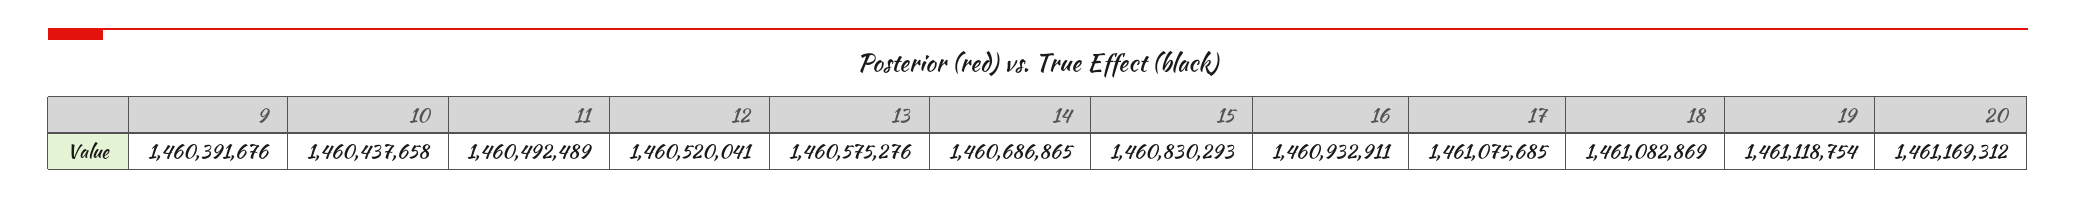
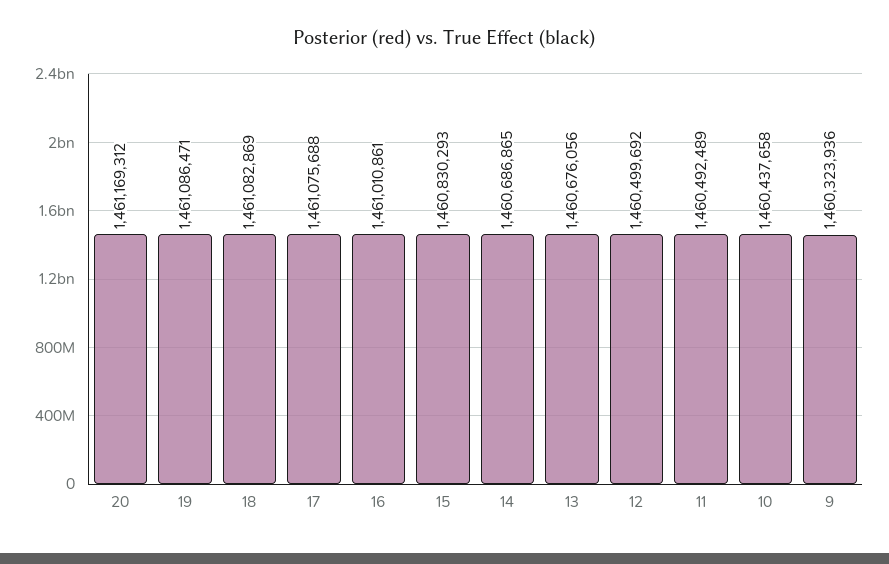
  {
-   "9": 1460391676,
+   "9": 1460323936,
    "10": 1460437658,
    "11": 1460492489,
-   "12": 1460520041,
+   "12": 1460499692,
-   "13": 1460575276,
+   "13": 1460676056,
    "14": 1460686865,
    "15": 1460830293,
-   "16": 1460932911,
+   "16": 1461010861,
-   "17": 1461075685,
+   "17": 1461075688,
    "18": 1461082869,
-   "19": 1461118754,
+   "19": 1461086471,
    "20": 1461169312
  }

